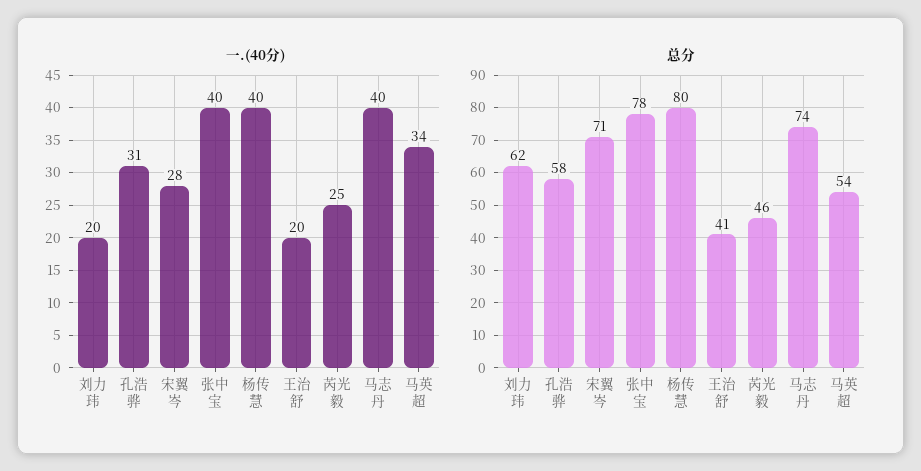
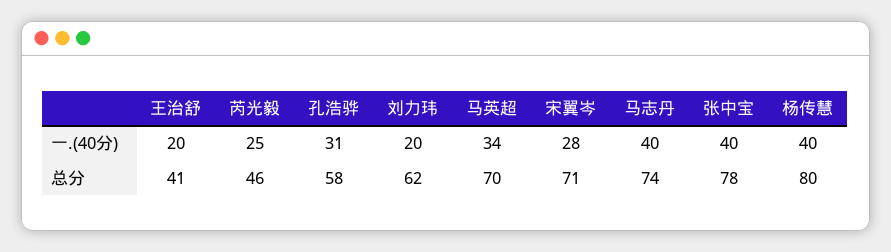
  {
    "一.(40分)": {
      "刘力玮": 20,
      "孔浩骅": 31,
      "宋翼岑": 28,
      "张中宝": 40,
      "杨传慧": 40,
      "王治舒": 20,
      "芮光毅": 25,
      "马志丹": 40,
      "马英超": 34
    },
    "总分": {
      "刘力玮": 62,
      "孔浩骅": 58,
      "宋翼岑": 71,
      "张中宝": 78,
      "杨传慧": 80,
      "王治舒": 41,
      "芮光毅": 46,
      "马志丹": 74,
-     "马英超": 54
+     "马英超": 70
    }
  }

